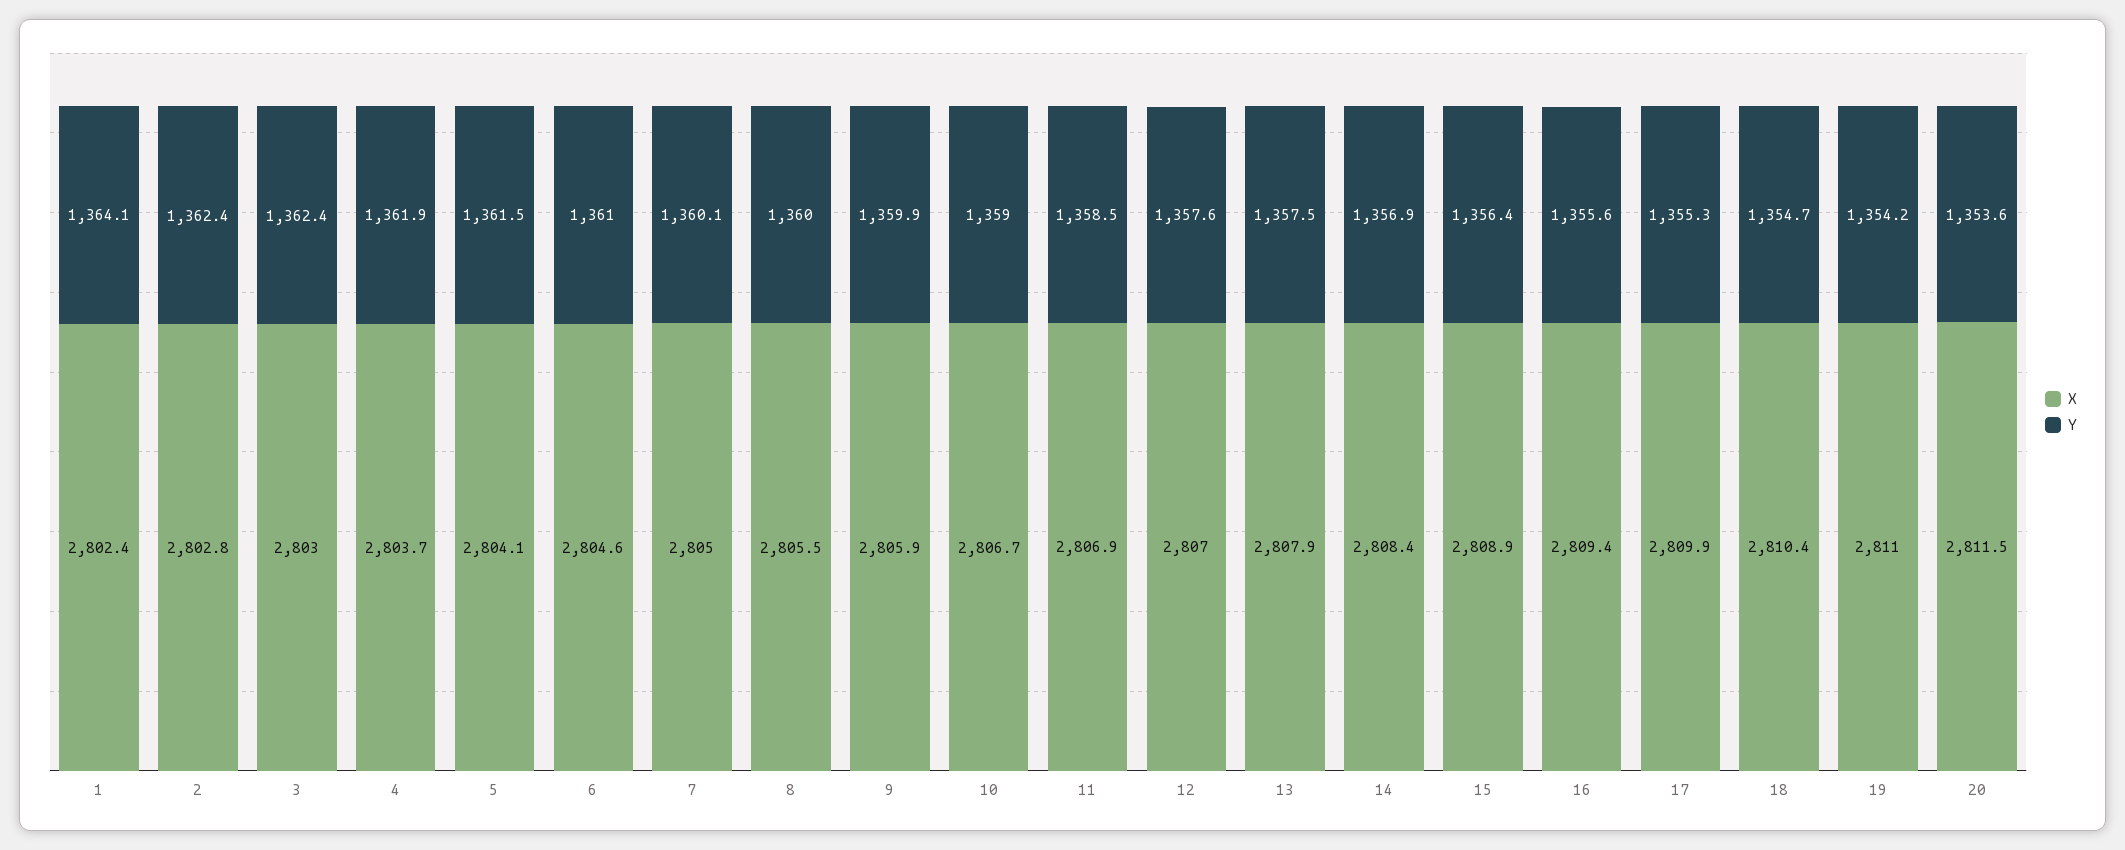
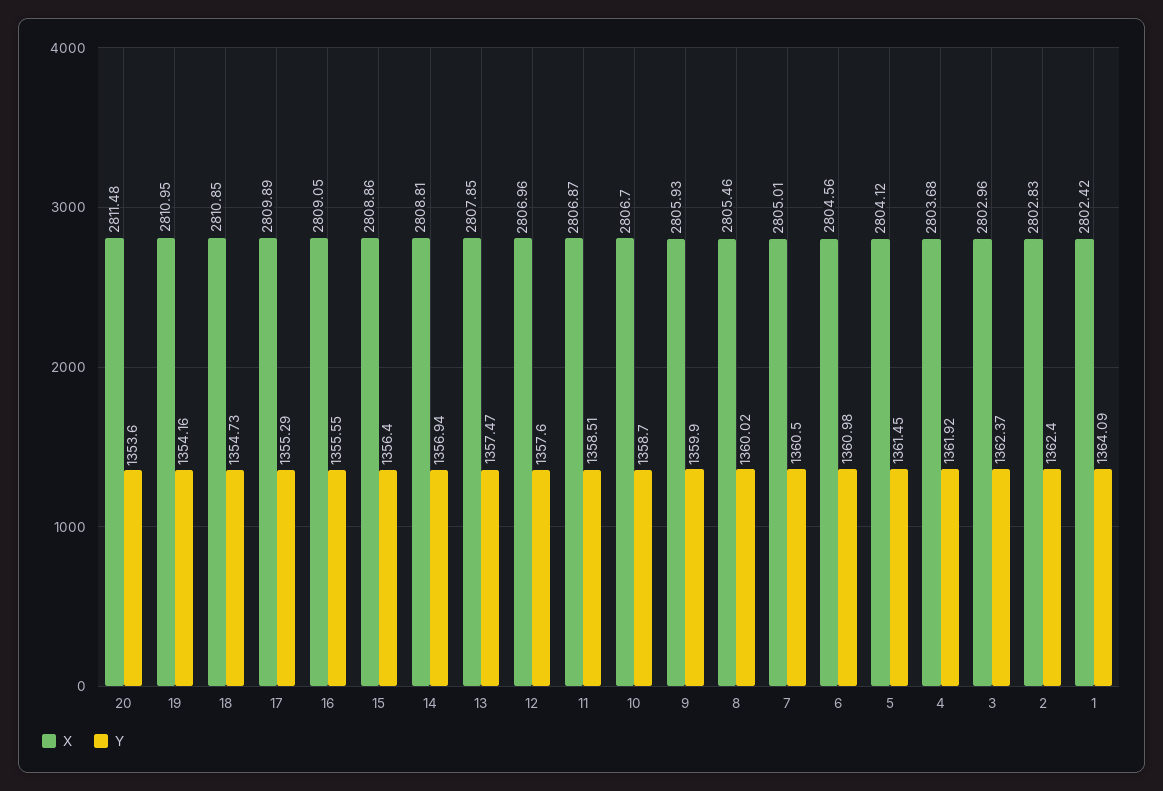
  {
    "X": {
      "1": 2802.42,
      "2": 2802.83,
      "3": 2802.96,
      "4": 2803.68,
      "5": 2804.12,
      "6": 2804.56,
      "7": 2805.01,
      "8": 2805.46,
      "9": 2805.93,
      "10": 2806.7,
      "11": 2806.87,
      "12": 2806.96,
      "13": 2807.85,
-     "14": 2808.4,
+     "14": 2808.81,
      "15": 2808.86,
-     "16": 2809.4,
+     "16": 2809.05,
      "17": 2809.89,
-     "18": 2810.4,
+     "18": 2810.85,
      "19": 2810.95,
      "20": 2811.48
    },
    "Y": {
      "1": 1364.09,
      "2": 1362.4,
      "3": 1362.37,
      "4": 1361.92,
      "5": 1361.45,
      "6": 1360.98,
-     "7": 1360.1,
+     "7": 1360.5,
      "8": 1360.02,
      "9": 1359.9,
-     "10": 1359,
+     "10": 1358.7,
      "11": 1358.51,
      "12": 1357.6,
      "13": 1357.47,
      "14": 1356.94,
      "15": 1356.4,
      "16": 1355.55,
      "17": 1355.29,
      "18": 1354.73,
      "19": 1354.16,
      "20": 1353.6
    }
  }

